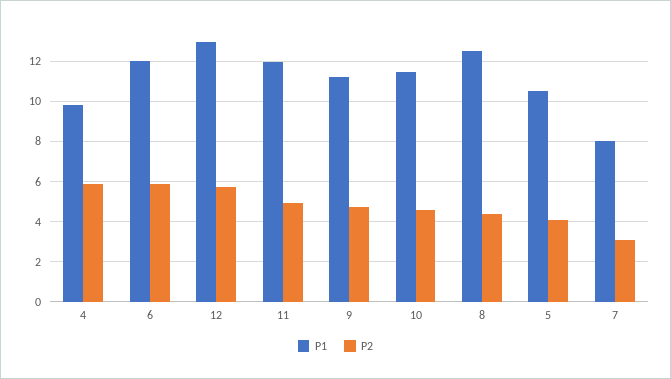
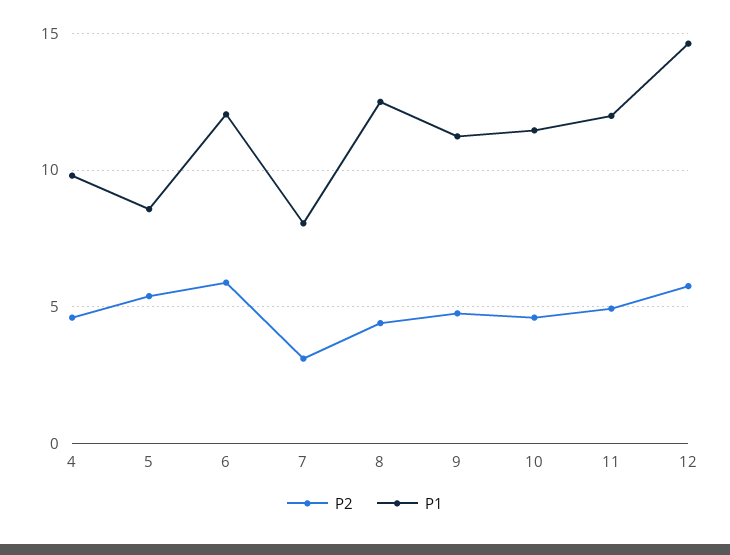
  {
    "P1": {
      "4": 10,
      "6": 12,
-     "12": 13,
+     "12": 14.5,
      "11": 12,
      "9": 11,
      "10": 11.5,
      "8": 12.5,
-     "5": 10.5,
+     "5": 8.5,
      "7": 8
    },
    "P2": {
-     "4": 6,
+     "4": 4.5,
      "6": 6,
      "12": 6,
      "11": 5,
      "9": 5,
      "10": 4.5,
      "8": 4.5,
-     "5": 4,
+     "5": 5.5,
      "7": 3
    }
  }

